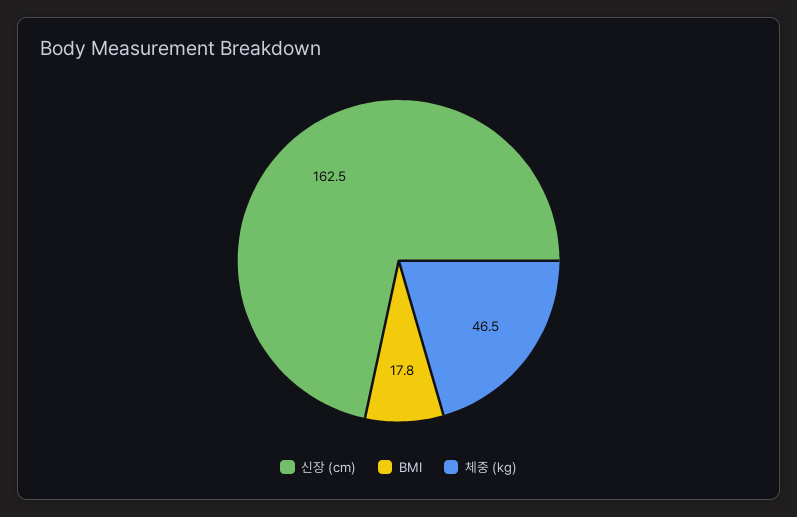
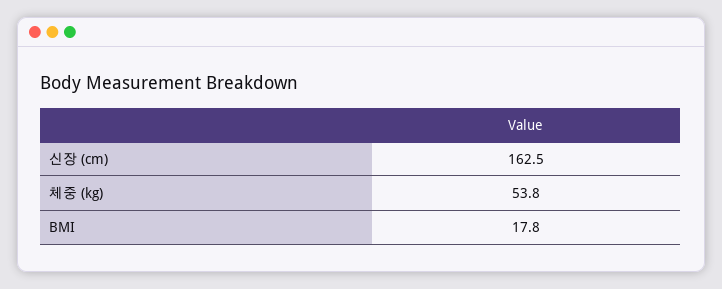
  {
    "신장 (cm)": 162.5,
    "BMI": 17.8,
-   "체중 (kg)": 46.5
+   "체중 (kg)": 53.8
  }

